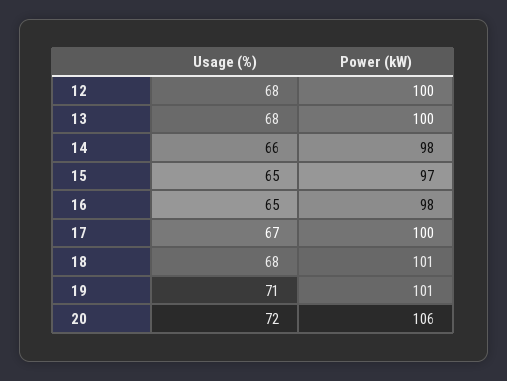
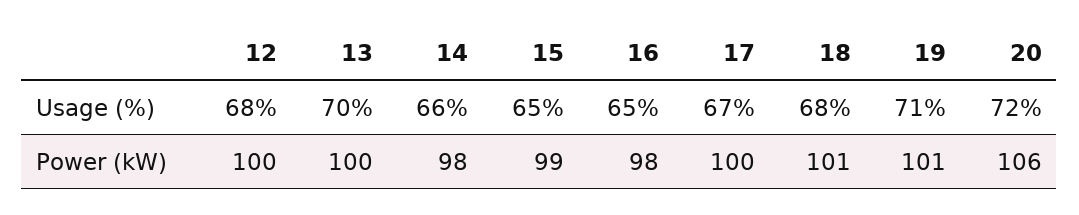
  {
    "Usage (%)": {
      "12": 68,
-     "13": 68,
+     "13": 70,
      "14": 66,
      "15": 65,
      "16": 65,
      "17": 67,
      "18": 68,
      "19": 71,
      "20": 72
    },
    "Power (kW)": {
      "12": 100,
      "13": 100,
      "14": 98,
-     "15": 97,
+     "15": 99,
      "16": 98,
      "17": 100,
      "18": 101,
      "19": 101,
      "20": 106
    }
  }

